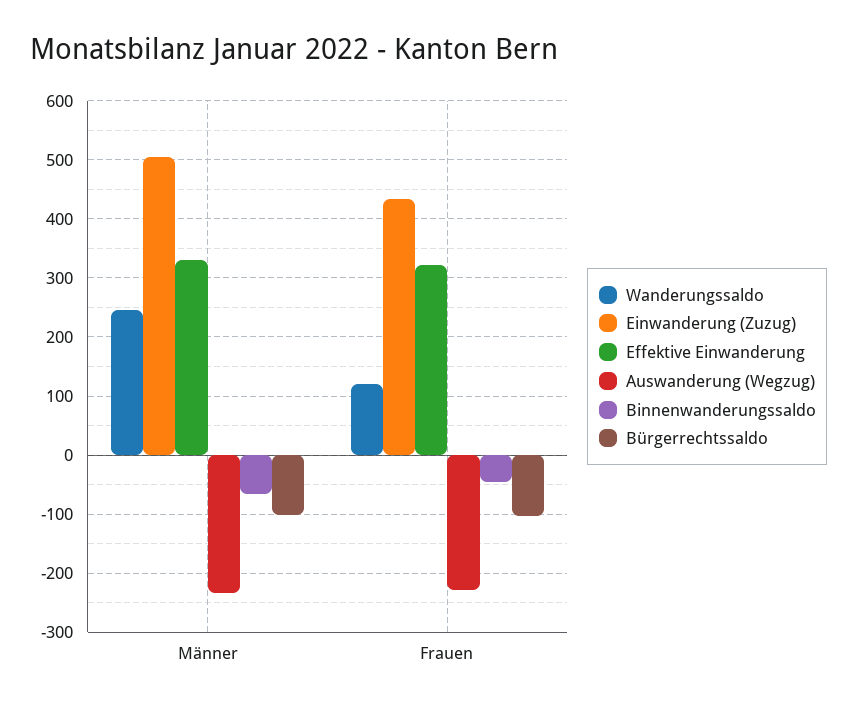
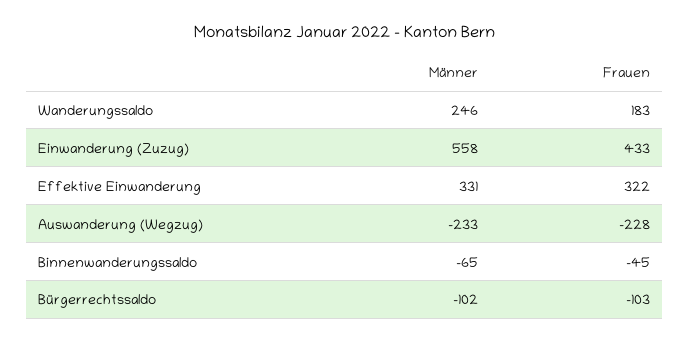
  {
    "Wanderungssaldo": {
      "Männer": 246,
-     "Frauen": 120
+     "Frauen": 183
    },
    "Einwanderung (Zuzug)": {
-     "Männer": 500,
+     "Männer": 558,
      "Frauen": 433
    },
    "Effektive Einwanderung": {
      "Männer": 331,
      "Frauen": 322
    },
    "Auswanderung (Wegzug)": {
      "Männer": -233,
      "Frauen": -228
    },
    "Binnenwanderungssaldo": {
      "Männer": -65,
      "Frauen": -45
    },
    "Bürgerrechtssaldo": {
      "Männer": -102,
      "Frauen": -103
    }
  }

